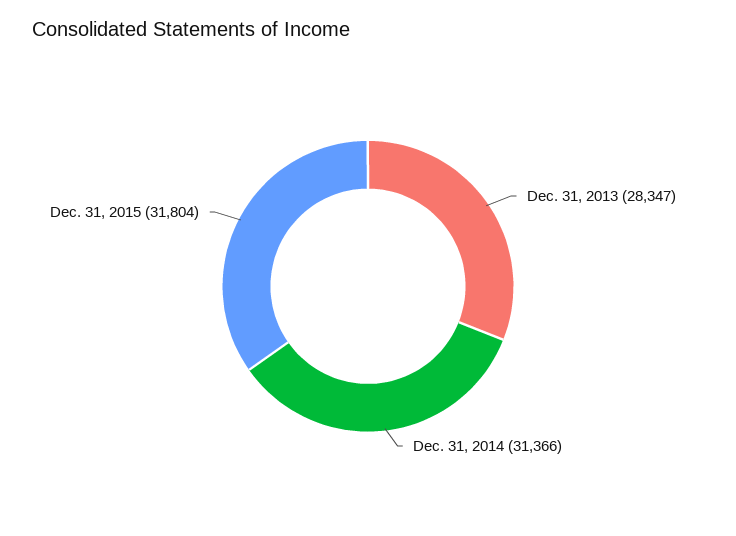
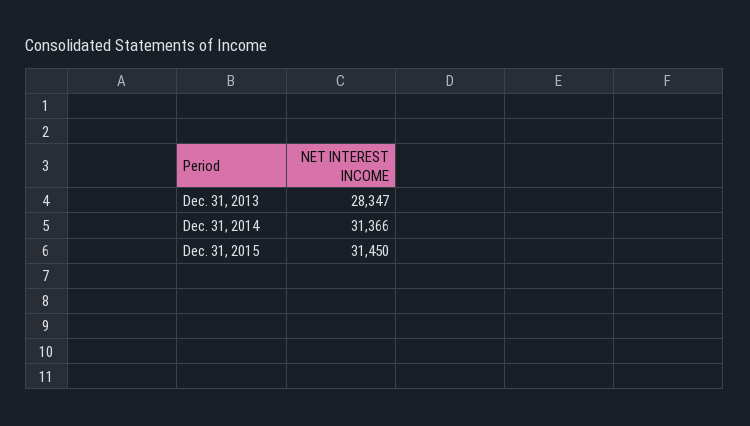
  {
    "Dec. 31, 2013": 28347,
    "Dec. 31, 2014": 31366,
-   "Dec. 31, 2015": 31804
+   "Dec. 31, 2015": 31450
  }

